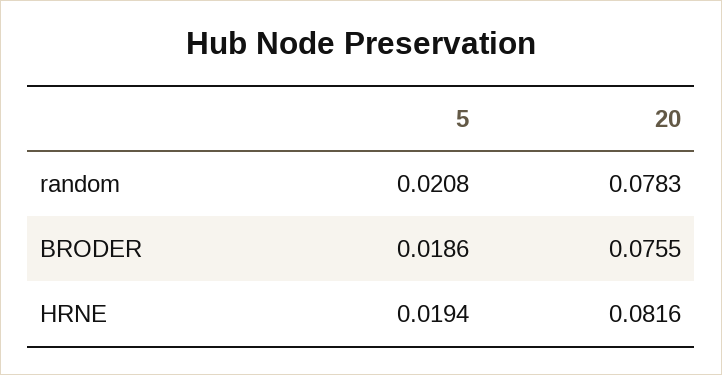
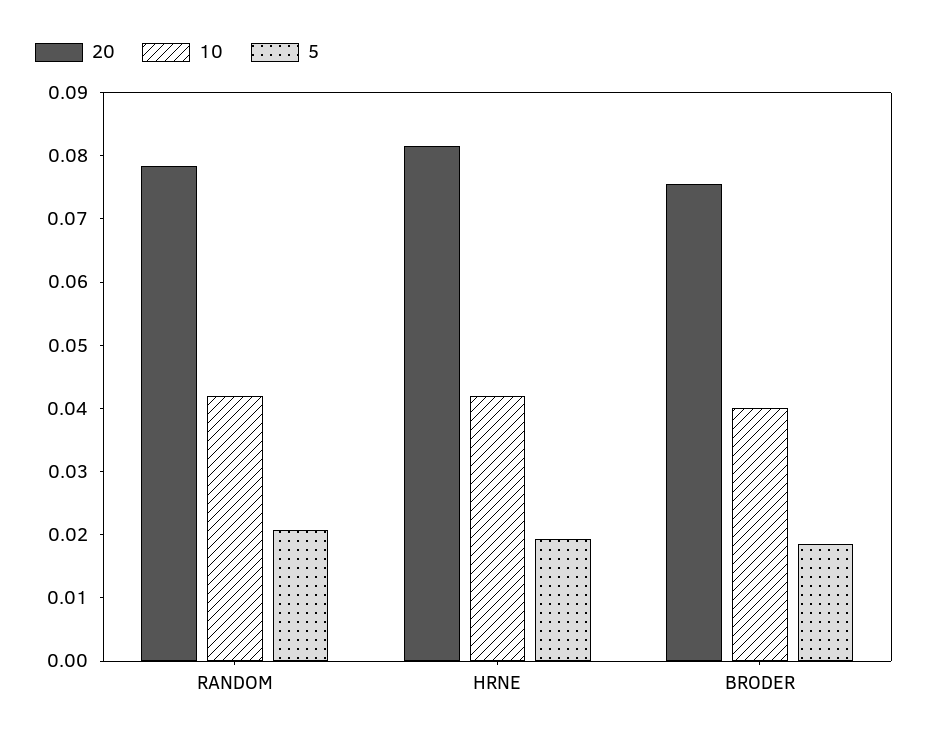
  {
    "5": {
      "random": 0.0208,
      "BRODER": 0.0186,
      "HRNE": 0.0194
    },
    "20": {
      "random": 0.0783,
      "BRODER": 0.0755,
      "HRNE": 0.0816
-   }
+   },
+   "10": {
+     "random": 0.042,
+     "HRNE": 0.042,
+     "BRODER": 0.04
+   }
  }

